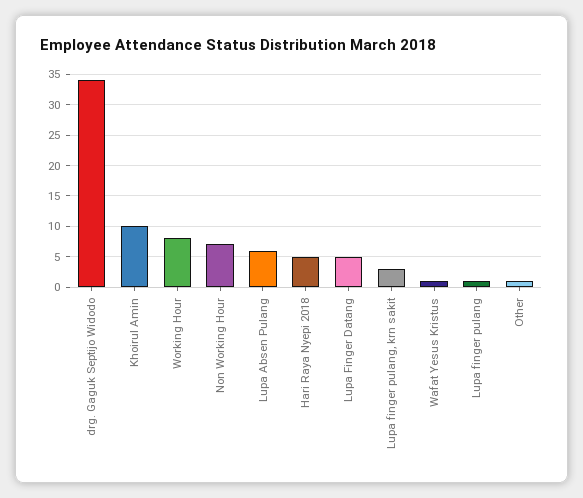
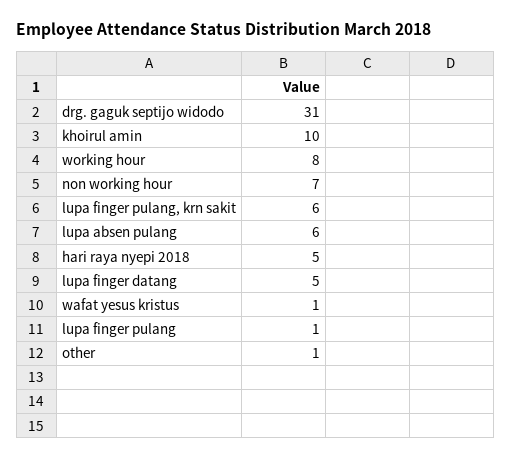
  {
-   "drg. Gaguk Septijo Widodo": 34,
+   "drg. Gaguk Septijo Widodo": 31,
    "Khoirul Amin": 10,
    "Working Hour": 8,
    "Non Working Hour": 7,
    "Lupa Absen Pulang": 6,
    "Hari Raya Nyepi 2018": 5,
    "Lupa Finger Datang": 5,
-   "Lupa finger pulang, krn sakit": 3,
+   "Lupa finger pulang, krn sakit": 6,
    "Wafat Yesus Kristus": 1,
    "Lupa finger pulang": 1,
    "Other": 1
  }

